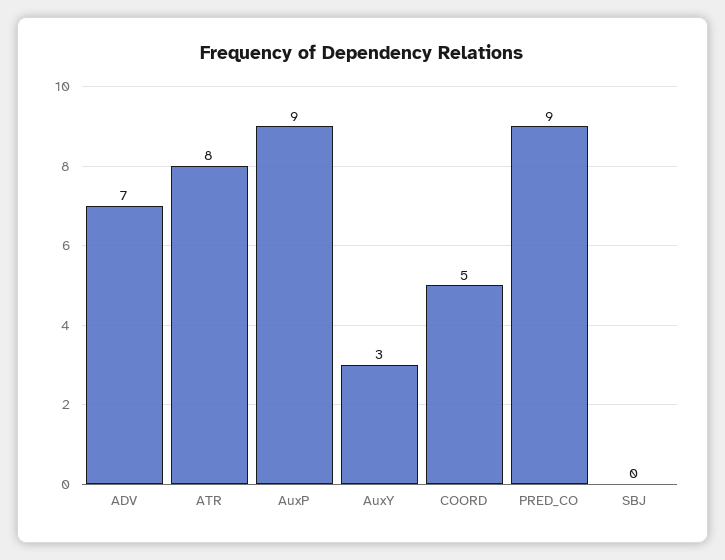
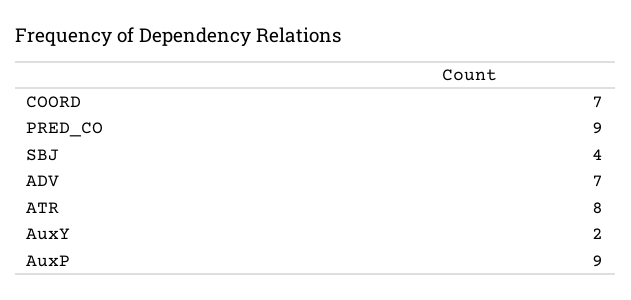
  {
    "ADV": 7,
    "ATR": 8,
    "AuxP": 9,
-   "AuxY": 3,
+   "AuxY": 2,
-   "COORD": 5,
+   "COORD": 7,
    "PRED_CO": 9,
-   "SBJ": 0
+   "SBJ": 4
  }

